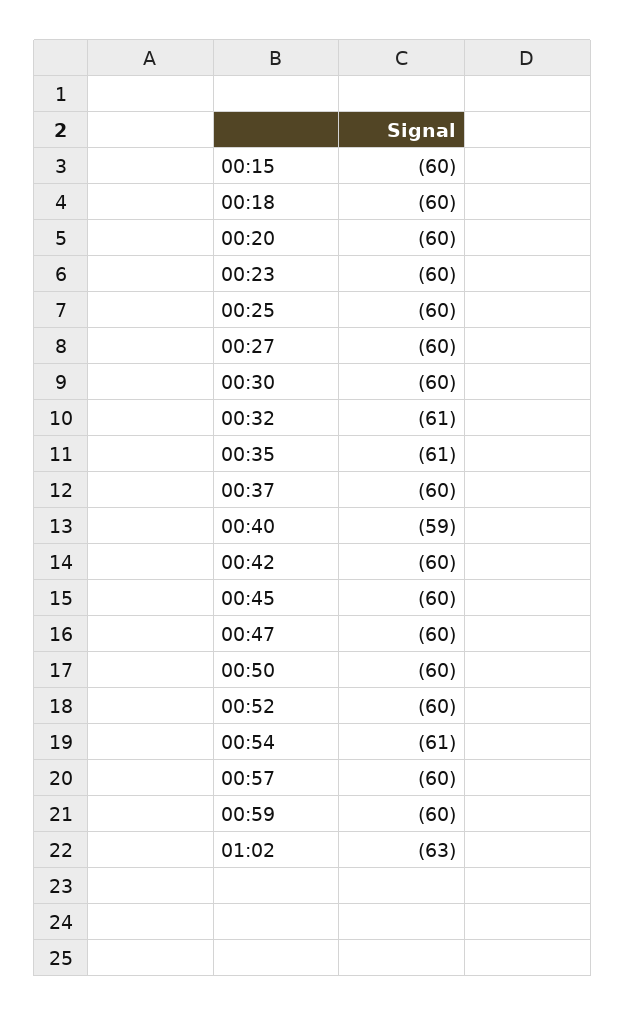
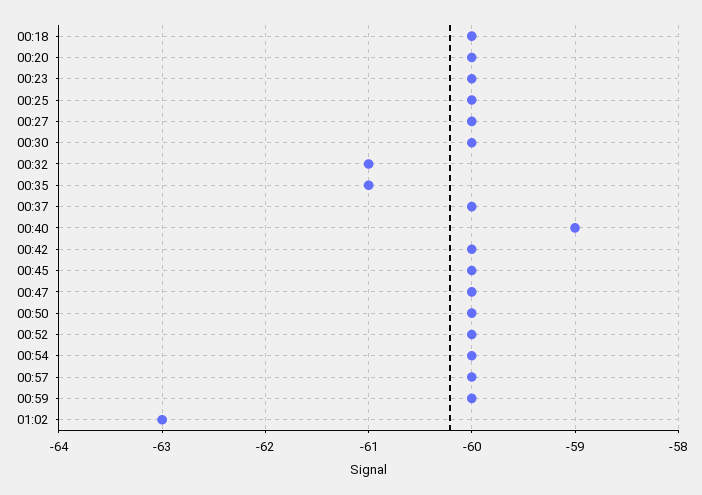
  {
-   "00:15": -60,
    "00:18": -60,
    "00:20": -60,
    "00:23": -60,
    "00:25": -60,
    "00:27": -60,
    "00:30": -60,
    "00:32": -61,
    "00:35": -61,
    "00:37": -60,
    "00:40": -59,
    "00:42": -60,
    "00:45": -60,
    "00:47": -60,
    "00:50": -60,
    "00:52": -60,
-   "00:54": -61,
+   "00:54": -60,
    "00:57": -60,
    "00:59": -60,
    "01:02": -63
  }

